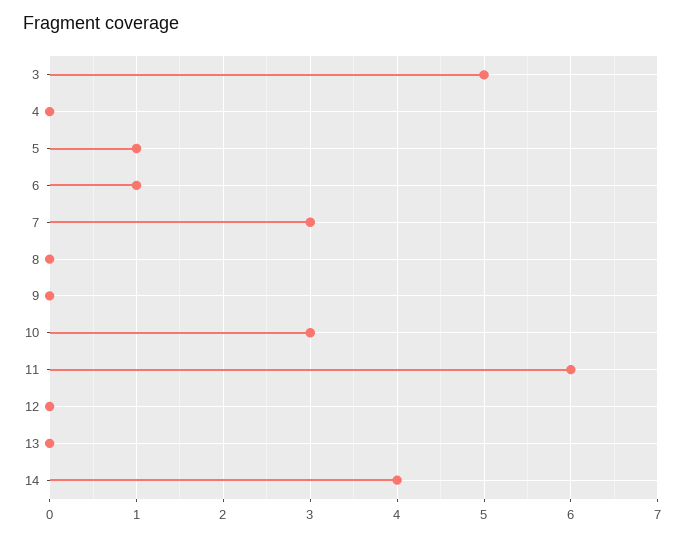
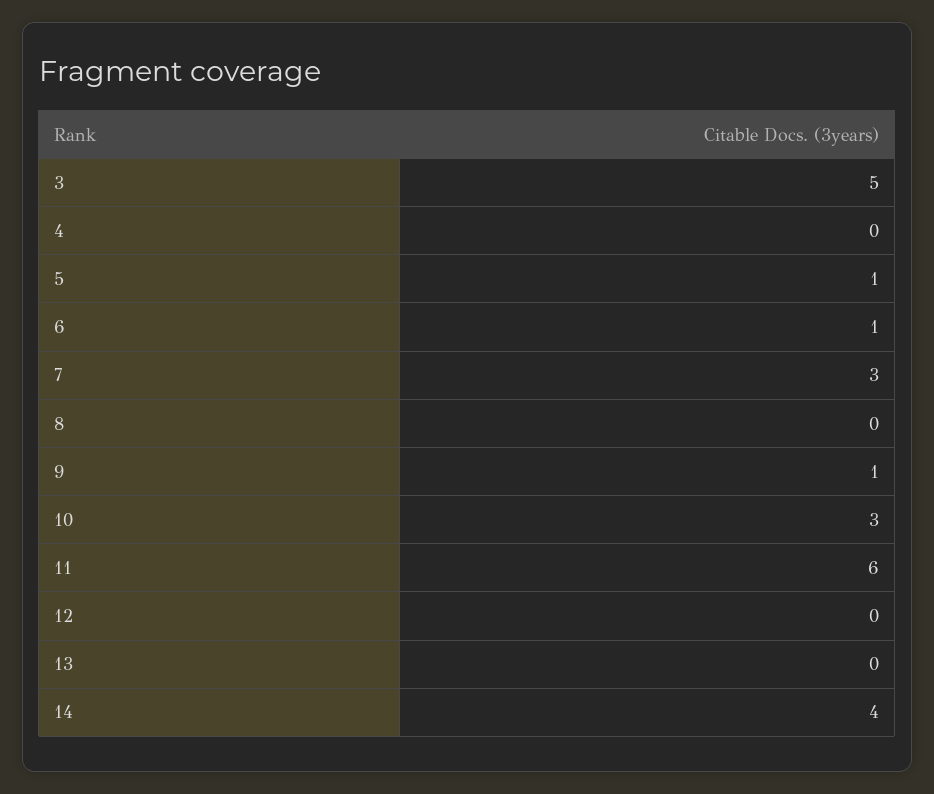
  {
    "3": 5,
    "4": 0,
    "5": 1,
    "6": 1,
    "7": 3,
    "8": 0,
-   "9": 0,
+   "9": 1,
    "10": 3,
    "11": 6,
    "12": 0,
    "13": 0,
    "14": 4
  }

